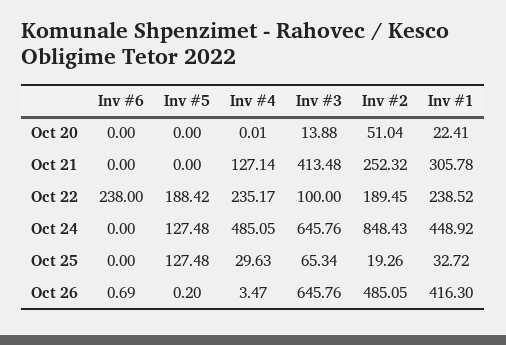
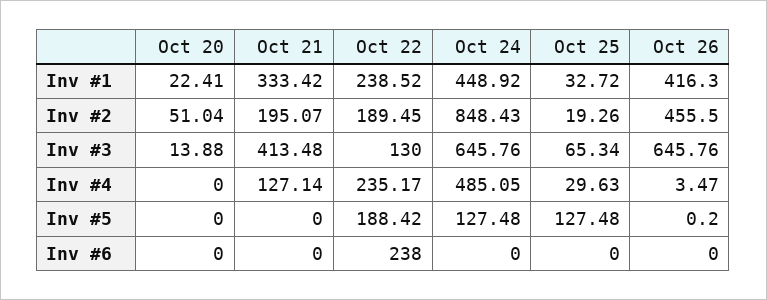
  {
    "Inv #6": {
      "Oct 20": 0,
      "Oct 21": 0,
      "Oct 22": 238,
      "Oct 24": 0,
      "Oct 25": 0,
-     "Oct 26": 0.69
+     "Oct 26": 0
    },
    "Inv #5": {
      "Oct 20": 0,
      "Oct 21": 0,
      "Oct 22": 188.42,
      "Oct 24": 127.48,
      "Oct 25": 127.48,
      "Oct 26": 0.2
    },
    "Inv #4": {
-     "Oct 20": 0.01,
+     "Oct 20": 0,
      "Oct 21": 127.14,
      "Oct 22": 235.17,
      "Oct 24": 485.05,
      "Oct 25": 29.63,
      "Oct 26": 3.47
    },
    "Inv #3": {
      "Oct 20": 13.88,
      "Oct 21": 413.48,
-     "Oct 22": 100,
+     "Oct 22": 130,
      "Oct 24": 645.76,
      "Oct 25": 65.34,
      "Oct 26": 645.76
    },
    "Inv #2": {
      "Oct 20": 51.04,
-     "Oct 21": 252.32,
+     "Oct 21": 195.07,
      "Oct 22": 189.45,
      "Oct 24": 848.43,
      "Oct 25": 19.26,
-     "Oct 26": 485.05
+     "Oct 26": 455.5
    },
    "Inv #1": {
      "Oct 20": 22.41,
-     "Oct 21": 305.78,
+     "Oct 21": 333.42,
      "Oct 22": 238.52,
      "Oct 24": 448.92,
      "Oct 25": 32.72,
      "Oct 26": 416.3
    }
  }

